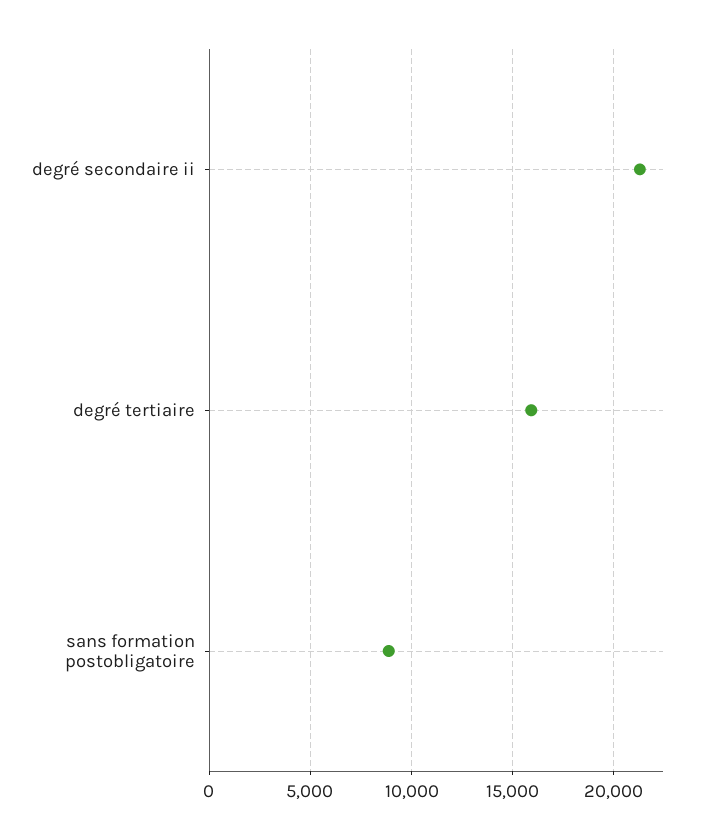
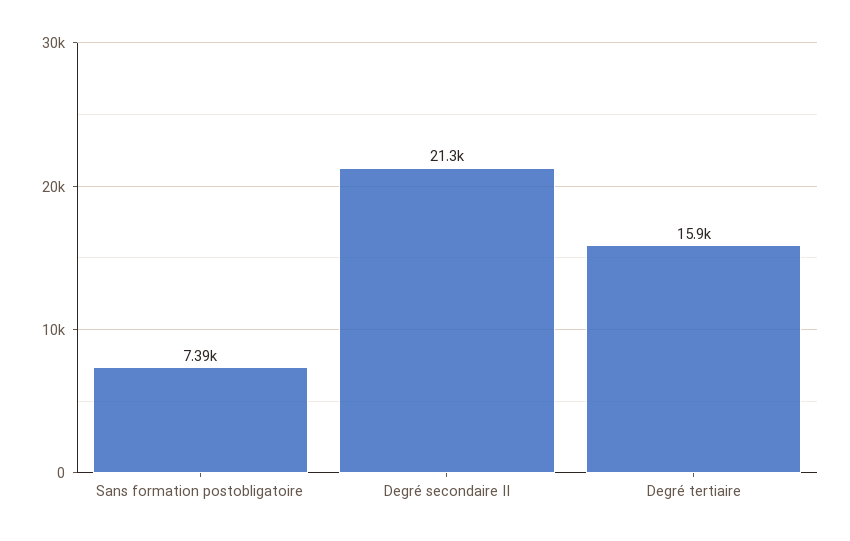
  {
    "degré secondaire ii": 21300,
    "degré tertiaire": 15900,
-   "sans formation postobligatoire": 9000
+   "sans formation postobligatoire": 7390
  }

